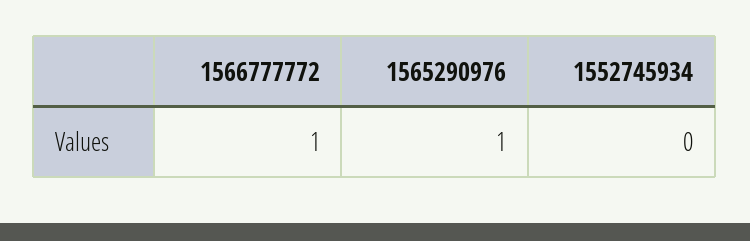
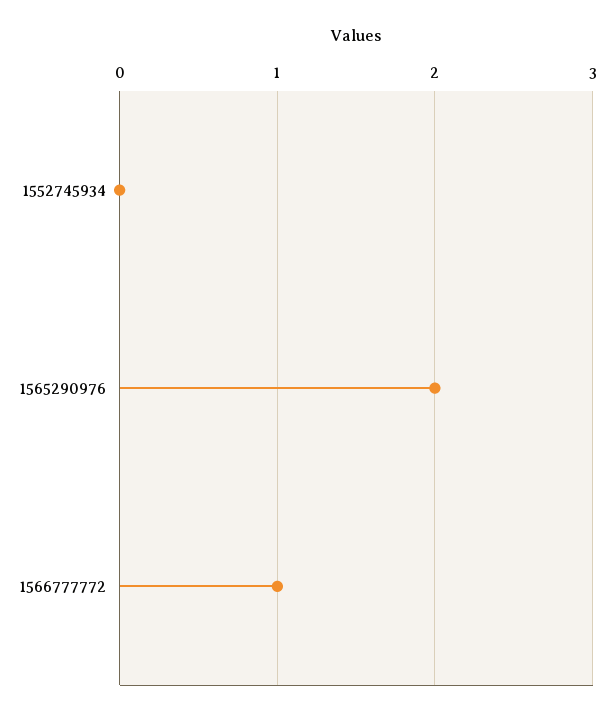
  {
    "1566777772": 1,
-   "1565290976": 1,
+   "1565290976": 2,
    "1552745934": 0
  }

